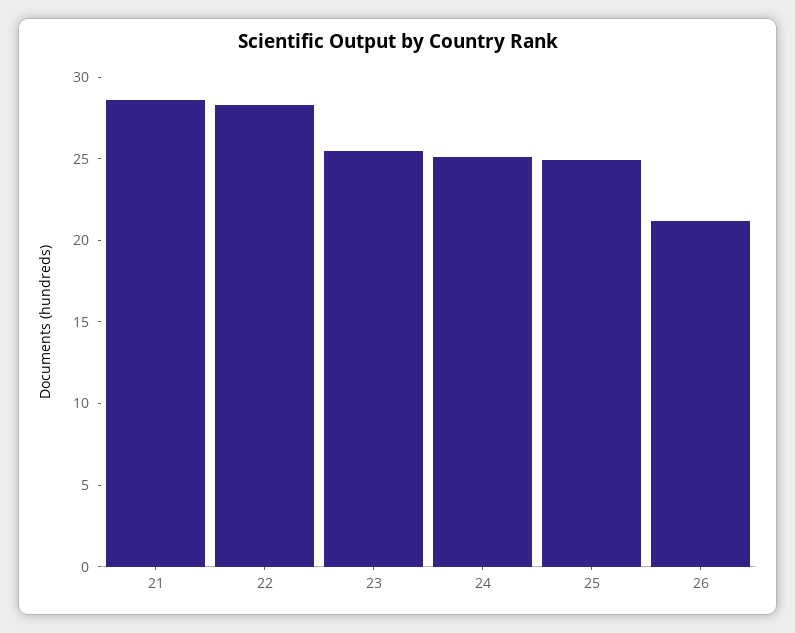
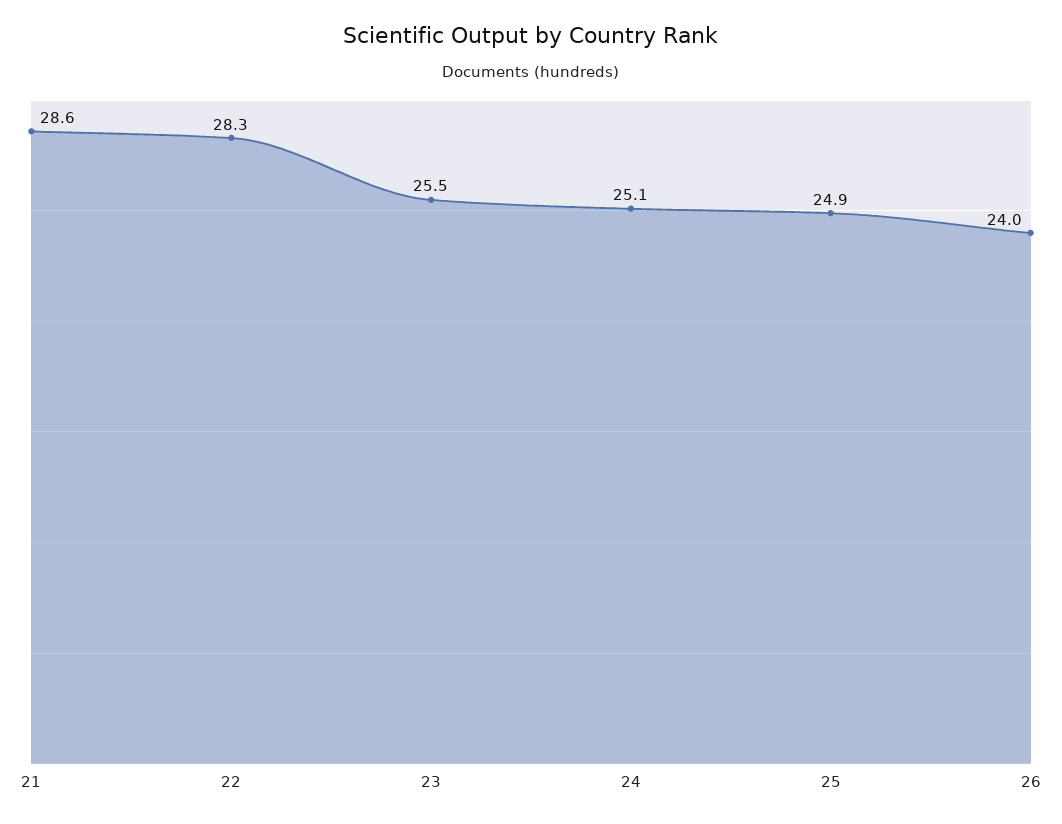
  {
    "21": 28.6,
    "22": 28.3,
    "23": 25.5,
    "24": 25.1,
    "25": 24.9,
-   "26": 21
+   "26": 24
  }

